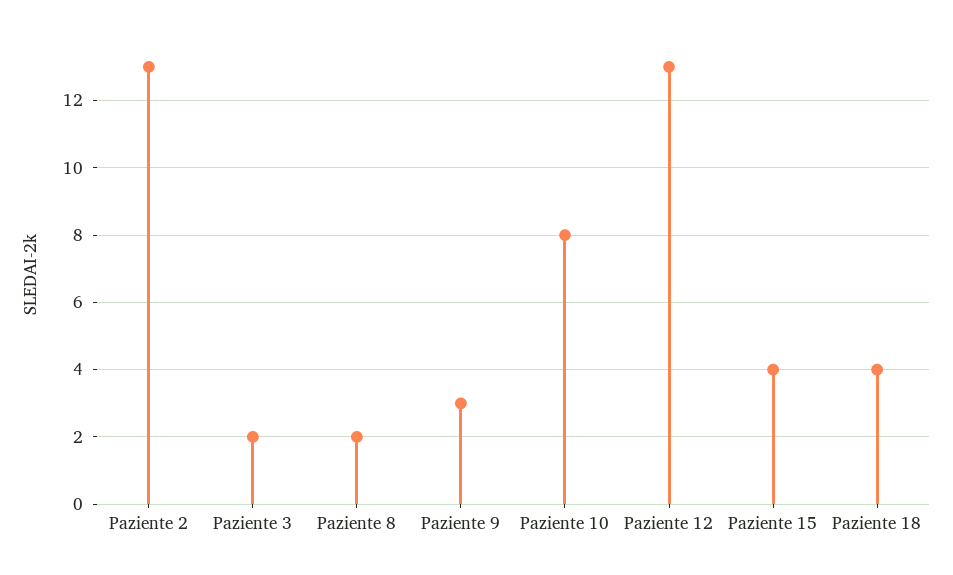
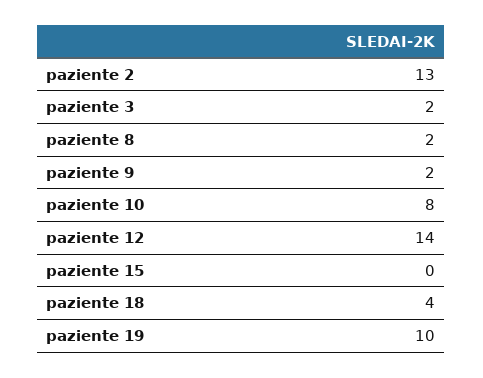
  {
    "Paziente 2": 13,
    "Paziente 3": 2,
    "Paziente 8": 2,
-   "Paziente 9": 3,
+   "Paziente 9": 2,
    "Paziente 10": 8,
-   "Paziente 12": 13,
+   "Paziente 12": 14,
-   "Paziente 15": 4,
+   "Paziente 15": 0,
-   "Paziente 18": 4
+   "Paziente 18": 4,
+   "paziente 19": 10
  }

